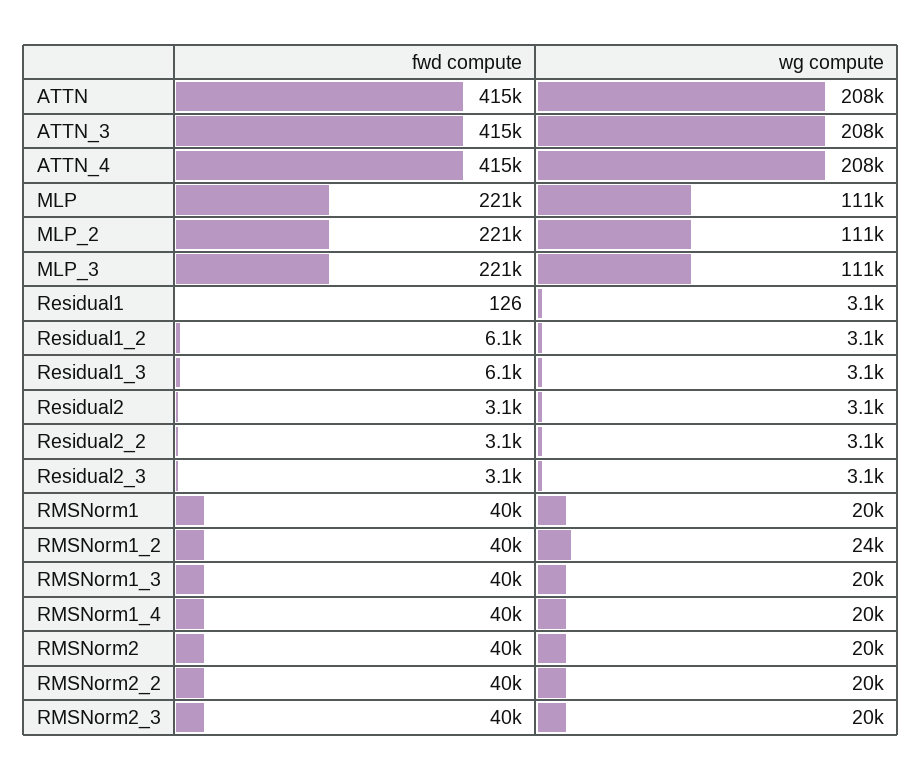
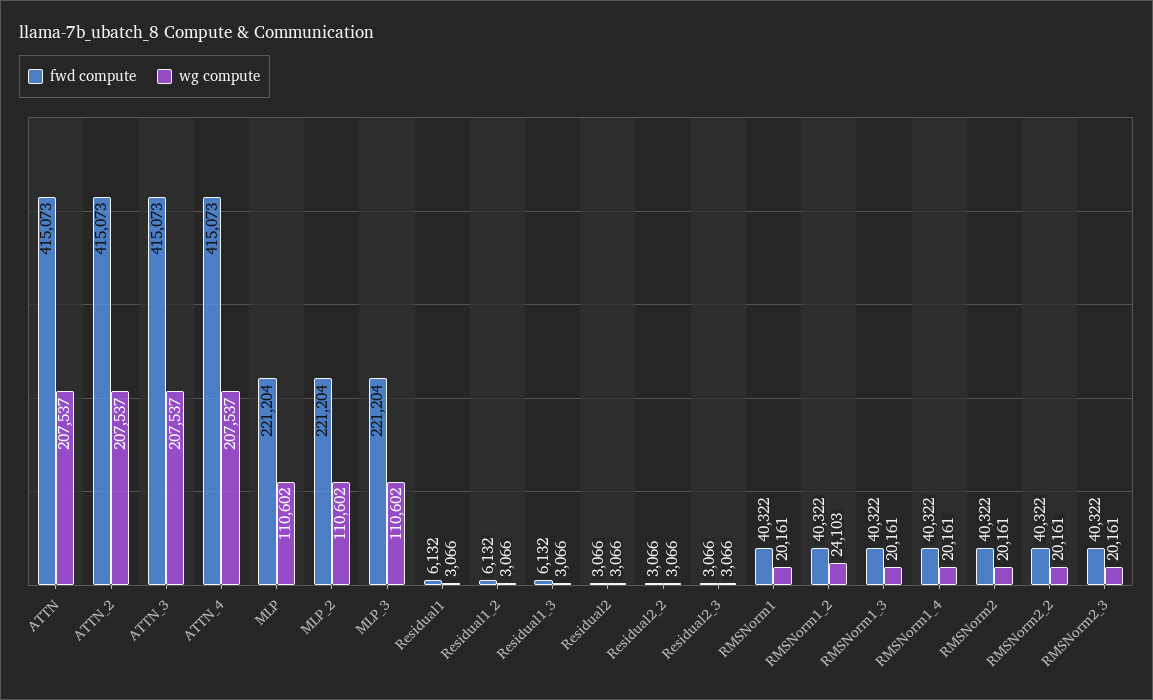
  {
    "fwd compute": {
      "ATTN": 415073,
      "ATTN_3": 415073,
      "ATTN_4": 415073,
      "MLP": 221204,
      "MLP_2": 221204,
      "MLP_3": 221204,
-     "Residual1": 126,
+     "Residual1": 6132,
      "Residual1_2": 6132,
      "Residual1_3": 6132,
      "Residual2": 3066,
      "Residual2_2": 3066,
      "Residual2_3": 3066,
      "RMSNorm1": 40322,
      "RMSNorm1_2": 40322,
      "RMSNorm1_3": 40322,
      "RMSNorm1_4": 40322,
      "RMSNorm2": 40322,
      "RMSNorm2_2": 40322,
-     "RMSNorm2_3": 40322
+     "RMSNorm2_3": 40322,
+     "ATTN_2": 415073
    },
    "wg compute": {
      "ATTN": 207537,
      "ATTN_3": 207537,
      "ATTN_4": 207537,
      "MLP": 110602,
      "MLP_2": 110602,
      "MLP_3": 110602,
      "Residual1": 3066,
      "Residual1_2": 3066,
      "Residual1_3": 3066,
      "Residual2": 3066,
      "Residual2_2": 3066,
      "Residual2_3": 3066,
      "RMSNorm1": 20161,
      "RMSNorm1_2": 24103,
      "RMSNorm1_3": 20161,
      "RMSNorm1_4": 20161,
      "RMSNorm2": 20161,
      "RMSNorm2_2": 20161,
-     "RMSNorm2_3": 20161
+     "RMSNorm2_3": 20161,
+     "ATTN_2": 207537
    }
  }

